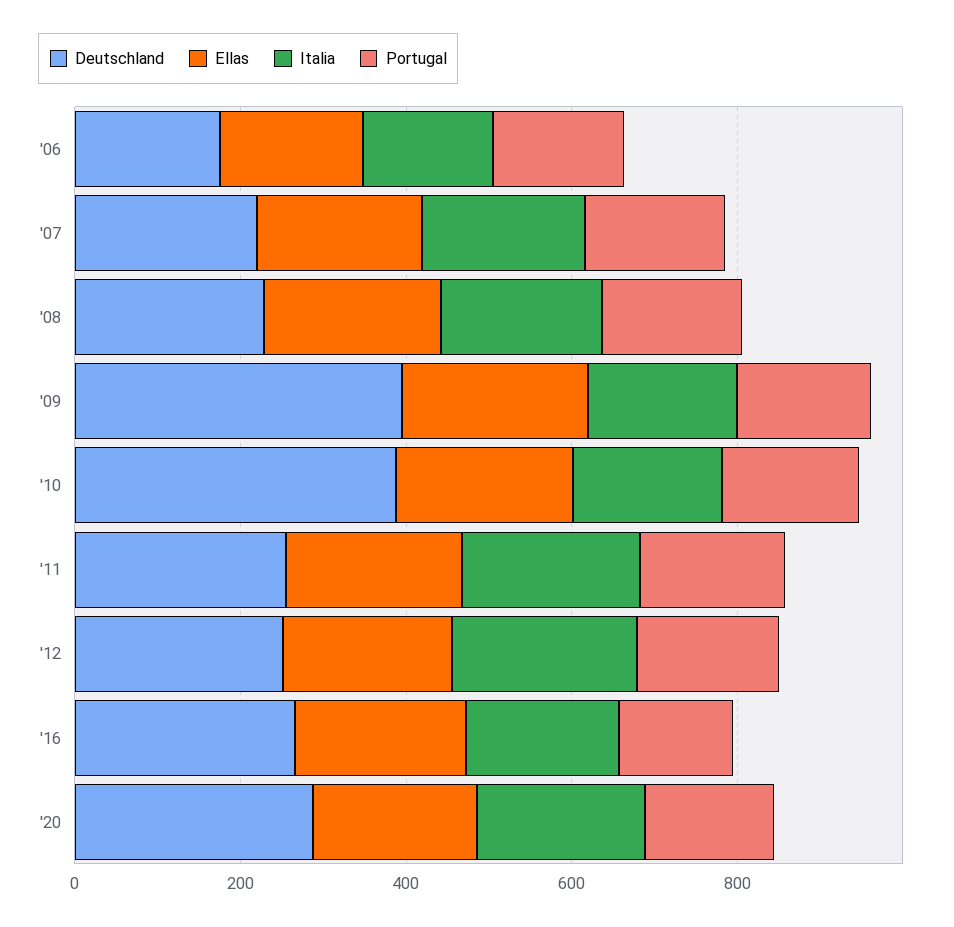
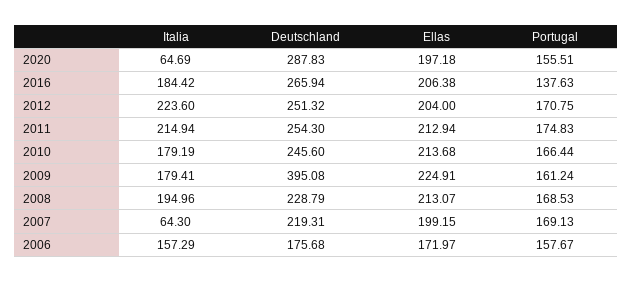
  {
    "Deutschland": {
      "'06": 175.68,
      "'07": 219.31,
      "'08": 228.79,
      "'09": 395.08,
-     "'10": 400,
+     "'10": 245.6,
      "'11": 254.3,
      "'12": 251.32,
      "'16": 265.94,
      "'20": 287.83
    },
    "Ellas": {
      "'06": 171.97,
      "'07": 199.15,
      "'08": 213.07,
      "'09": 224.91,
      "'10": 213.68,
      "'11": 212.94,
      "'12": 204,
      "'16": 206.38,
      "'20": 197.18
    },
    "Italia": {
      "'06": 157.29,
-     "'07": 200,
+     "'07": 64.3,
      "'08": 194.96,
      "'09": 179.41,
      "'10": 179.19,
      "'11": 214.94,
      "'12": 223.6,
      "'16": 184.42,
-     "'20": 200
+     "'20": 64.69
    },
    "Portugal": {
      "'06": 157.67,
      "'07": 169.13,
      "'08": 168.53,
      "'09": 161.24,
      "'10": 166.44,
      "'11": 174.83,
      "'12": 170.75,
      "'16": 137.63,
      "'20": 155.51
    }
  }

